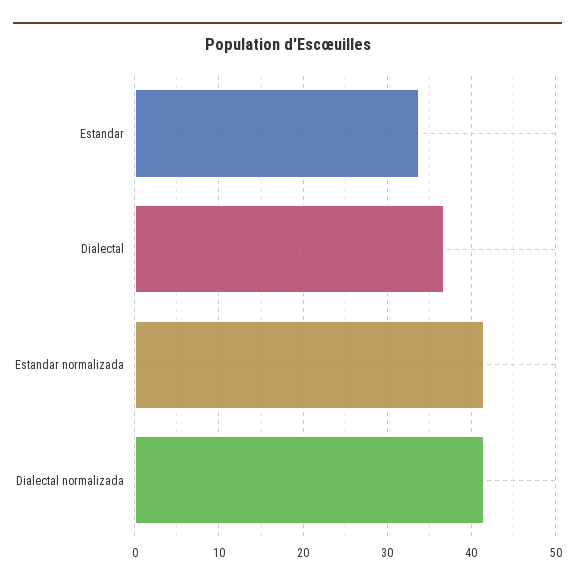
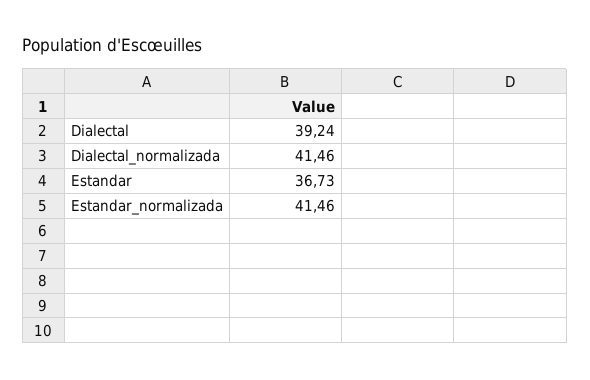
  {
-   "Estandar": 34,
+   "Estandar": 36.73,
-   "Dialectal": 37,
+   "Dialectal": 39.24,
    "Estandar normalizada": 41.46,
    "Dialectal normalizada": 41.46
  }

